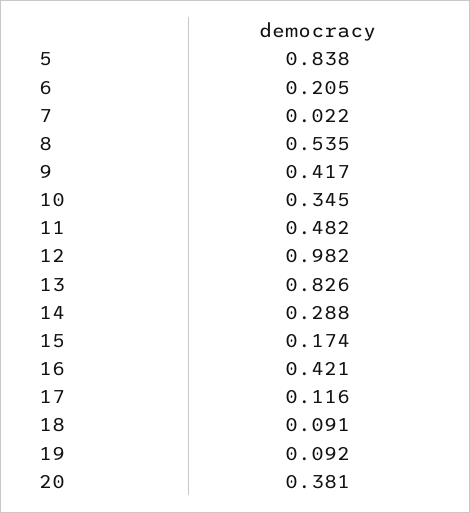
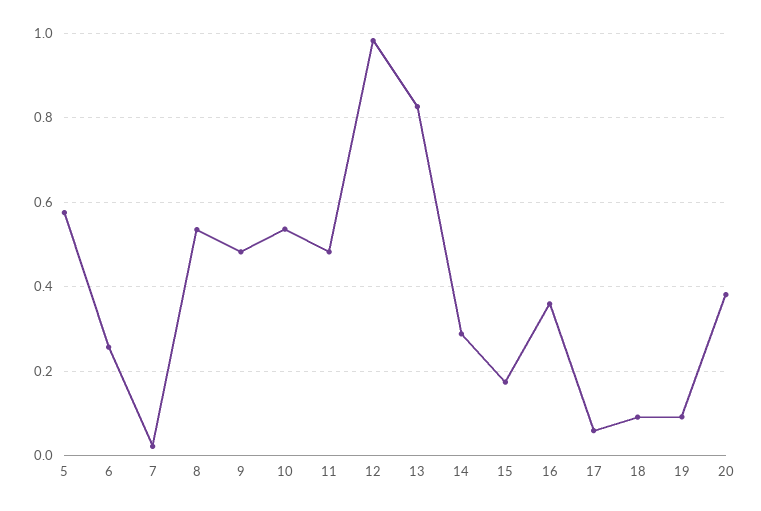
  {
-   "5": 0.838,
+   "5": 0.58,
-   "6": 0.205,
+   "6": 0.26,
    "7": 0.022,
    "8": 0.535,
-   "9": 0.417,
+   "9": 0.48,
-   "10": 0.345,
+   "10": 0.54,
    "11": 0.482,
    "12": 0.982,
    "13": 0.826,
    "14": 0.288,
    "15": 0.174,
-   "16": 0.421,
+   "16": 0.36,
-   "17": 0.116,
+   "17": 0.06,
    "18": 0.091,
    "19": 0.092,
    "20": 0.381
  }

